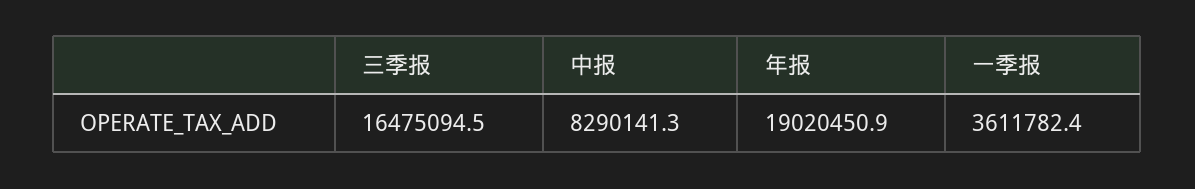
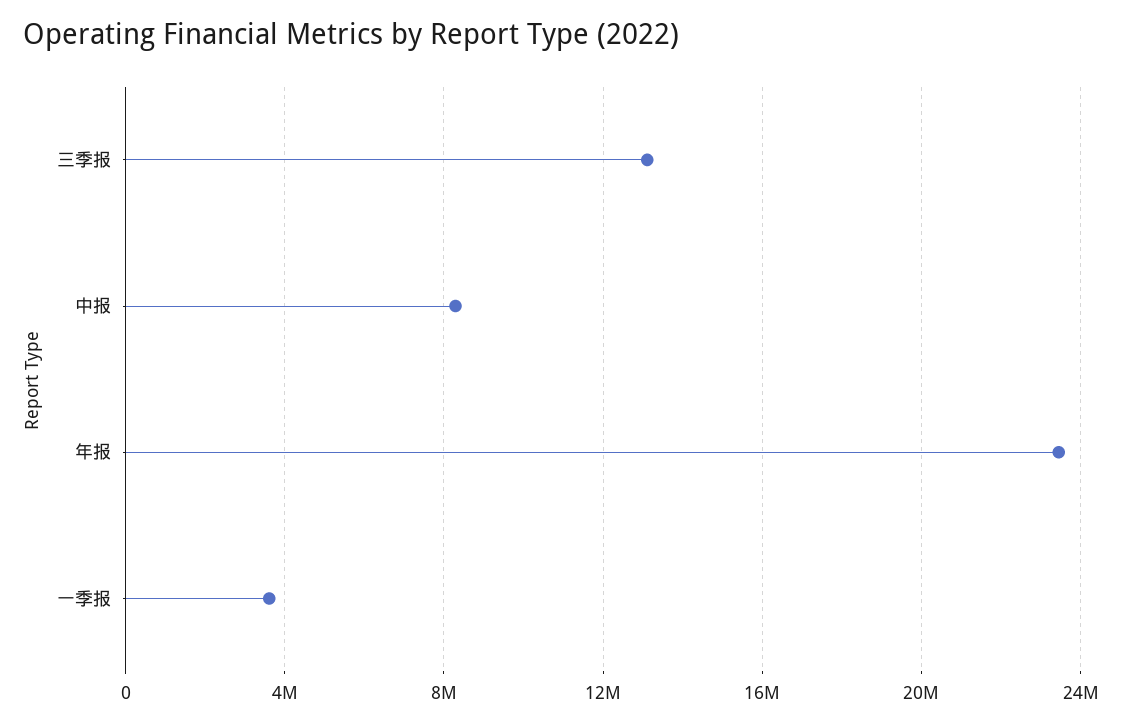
  {
-   "三季报": 16475094.5,
+   "三季报": 13000000,
    "中报": 8290141.3,
-   "年报": 19020450.9,
+   "年报": 23500000,
    "一季报": 3611782.4
  }

